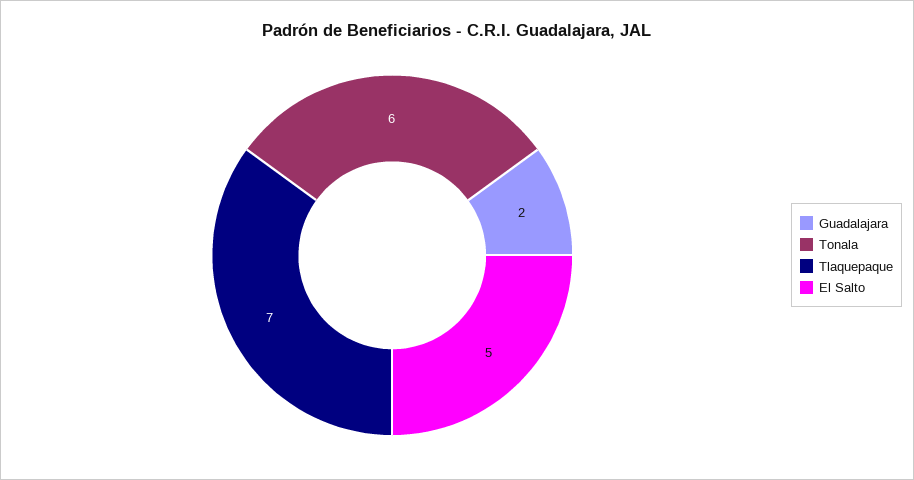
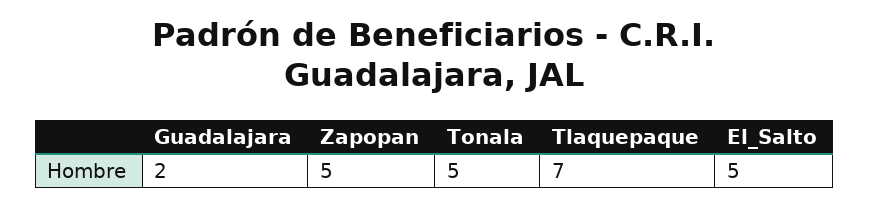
  {
    "Guadalajara": 2,
-   "Tonala": 6,
+   "Tonala": 5,
    "Tlaquepaque": 7,
-   "El Salto": 5
+   "El Salto": 5,
+   "Zapopan": 5
  }

